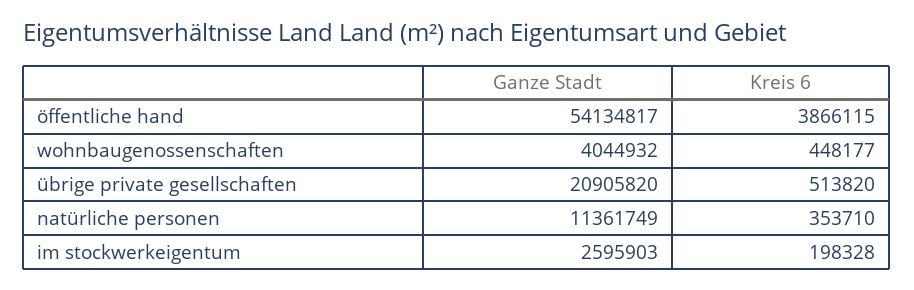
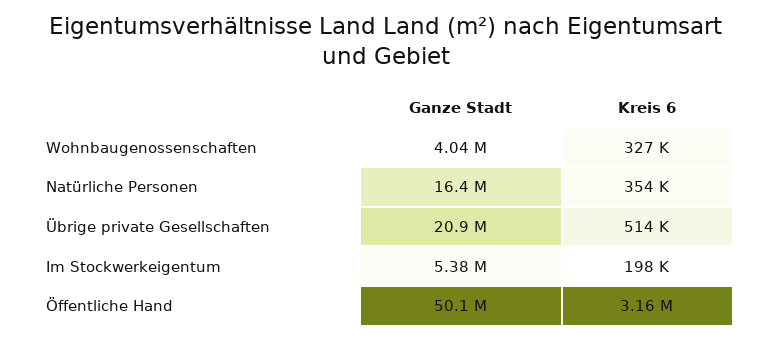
  {
    "Ganze Stadt": {
-     "öffentliche hand": 54134817,
+     "öffentliche hand": 50100000,
      "wohnbaugenossenschaften": 4044932,
      "übrige private gesellschaften": 20905820,
-     "natürliche personen": 11361749,
+     "natürliche personen": 16400000,
-     "im stockwerkeigentum": 2595903
+     "im stockwerkeigentum": 5380000
    },
    "Kreis 6": {
-     "öffentliche hand": 3866115,
+     "öffentliche hand": 3160000,
-     "wohnbaugenossenschaften": 448177,
+     "wohnbaugenossenschaften": 327000,
      "übrige private gesellschaften": 513820,
      "natürliche personen": 353710,
      "im stockwerkeigentum": 198328
    }
  }

